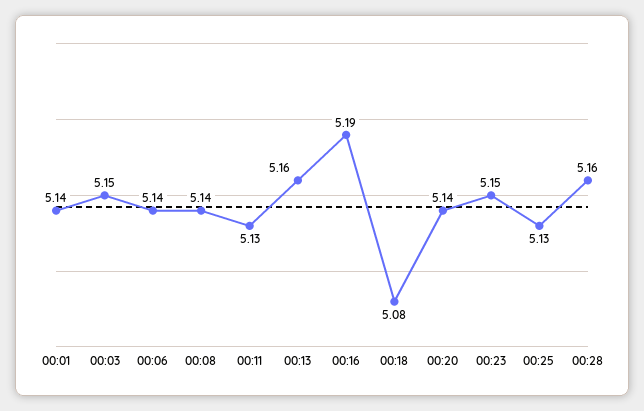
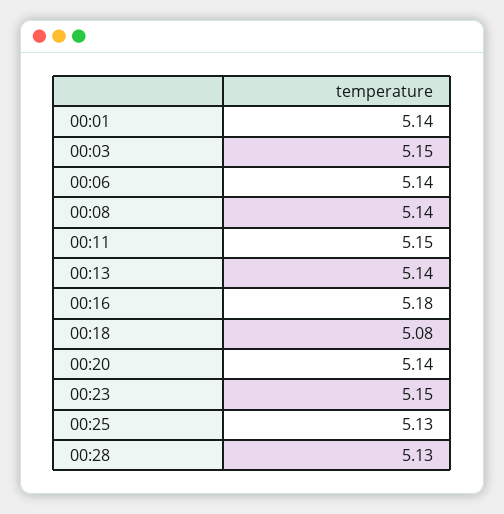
  {
    "00:01": 5.14,
    "00:03": 5.15,
    "00:06": 5.14,
    "00:08": 5.14,
-   "00:11": 5.13,
+   "00:11": 5.15,
-   "00:13": 5.16,
+   "00:13": 5.14,
-   "00:16": 5.19,
+   "00:16": 5.18,
    "00:18": 5.08,
    "00:20": 5.14,
    "00:23": 5.15,
    "00:25": 5.13,
-   "00:28": 5.16
+   "00:28": 5.13
  }

